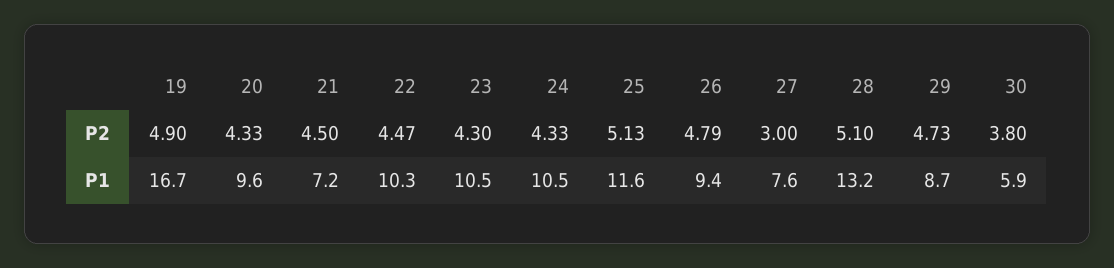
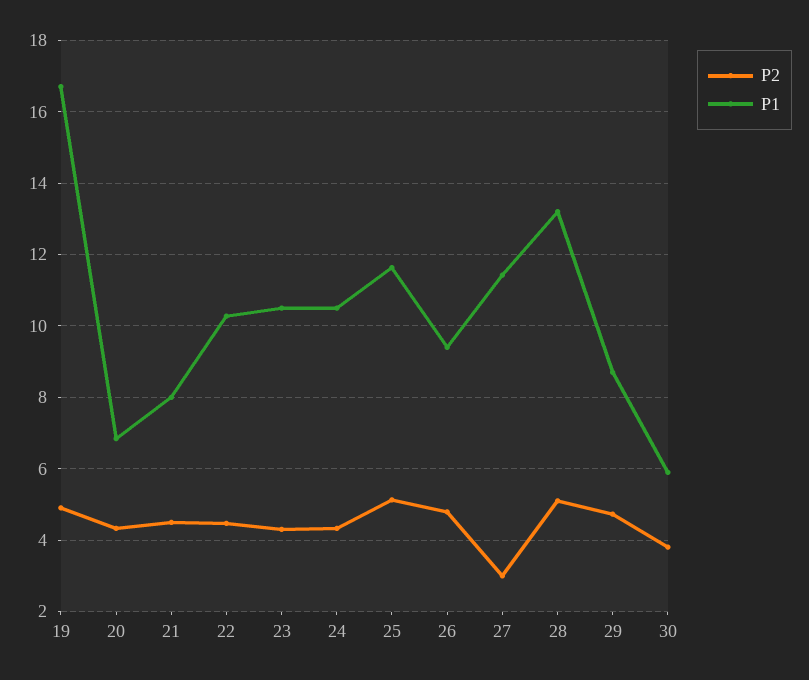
  {
    "P2": {
      "19": 4.9,
      "20": 4.33,
      "21": 4.5,
      "22": 4.47,
      "23": 4.3,
      "24": 4.33,
      "25": 5.13,
      "26": 4.79,
      "27": 3,
      "28": 5.1,
      "29": 4.73,
      "30": 3.8
    },
    "P1": {
      "19": 16.7,
-     "20": 9.6,
+     "20": 6.8,
-     "21": 7.2,
+     "21": 8,
      "22": 10.3,
      "23": 10.5,
      "24": 10.5,
      "25": 11.6,
      "26": 9.4,
-     "27": 7.6,
+     "27": 11.4,
      "28": 13.2,
      "29": 8.7,
      "30": 5.9
    }
  }

